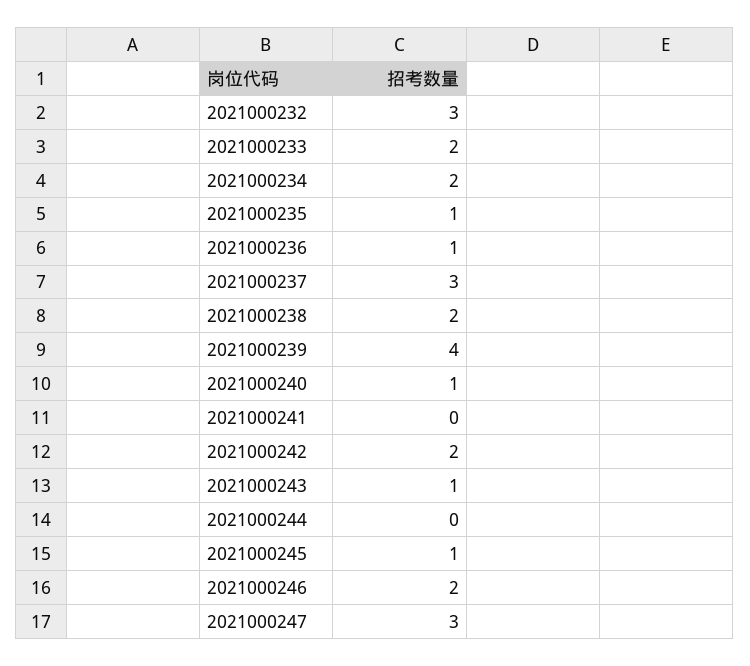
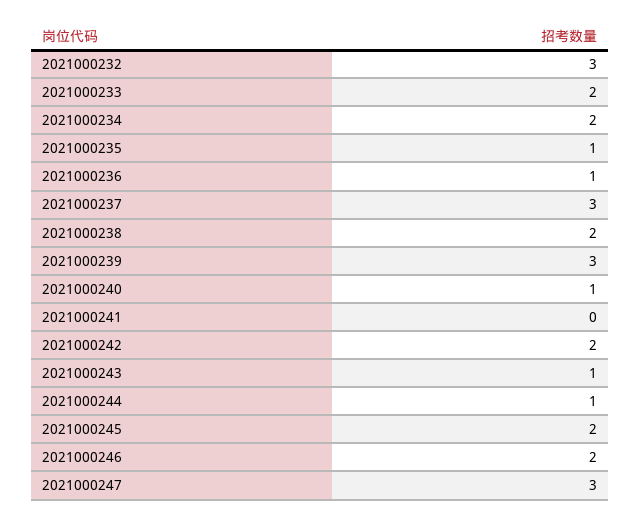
  {
    "2021000232": 3,
    "2021000233": 2,
    "2021000234": 2,
    "2021000235": 1,
    "2021000236": 1,
    "2021000237": 3,
    "2021000238": 2,
-   "2021000239": 4,
+   "2021000239": 3,
    "2021000240": 1,
    "2021000241": 0,
    "2021000242": 2,
    "2021000243": 1,
-   "2021000244": 0,
+   "2021000244": 1,
-   "2021000245": 1,
+   "2021000245": 2,
    "2021000246": 2,
    "2021000247": 3
  }

